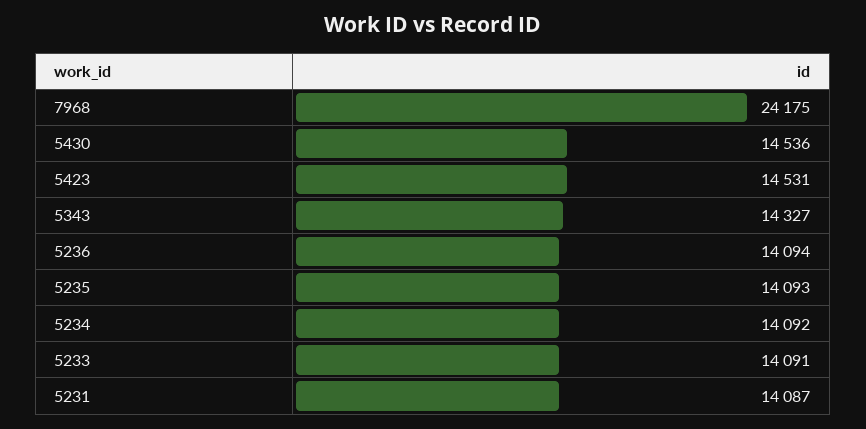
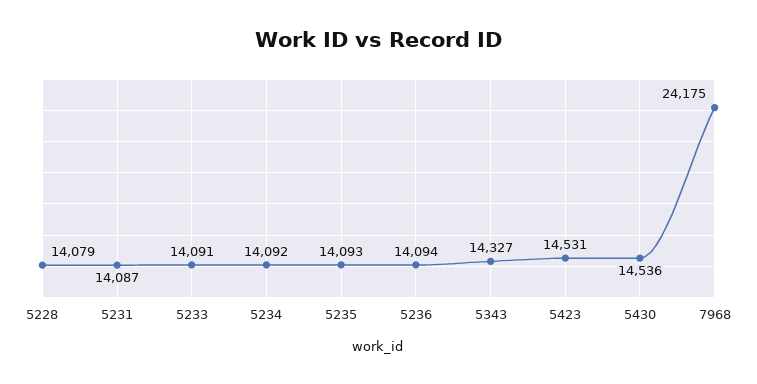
  {
    "7968": 24175,
    "5430": 14536,
    "5423": 14531,
    "5343": 14327,
    "5236": 14094,
    "5235": 14093,
    "5234": 14092,
    "5233": 14091,
-   "5231": 14087
+   "5231": 14087,
+   "5228": 14079
  }

